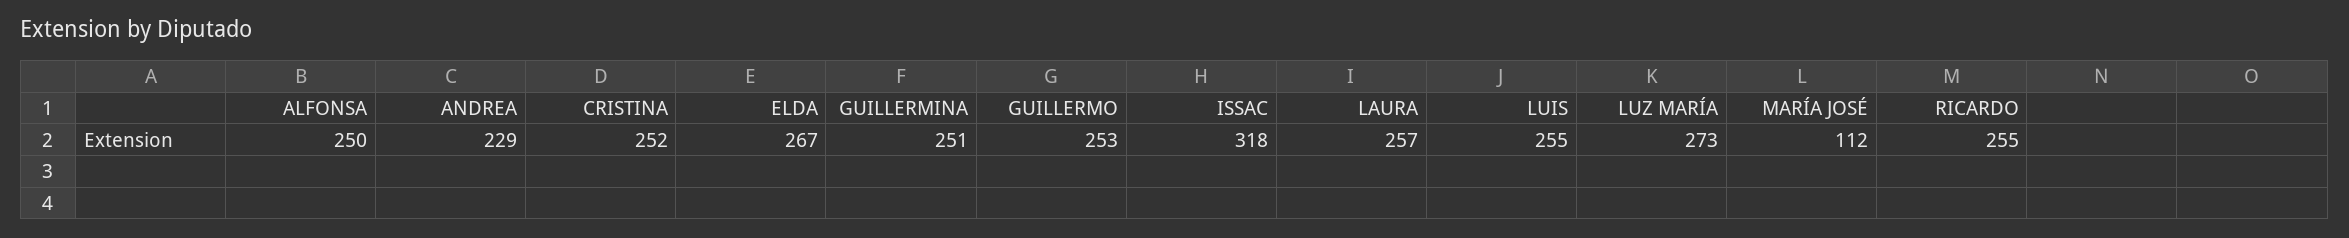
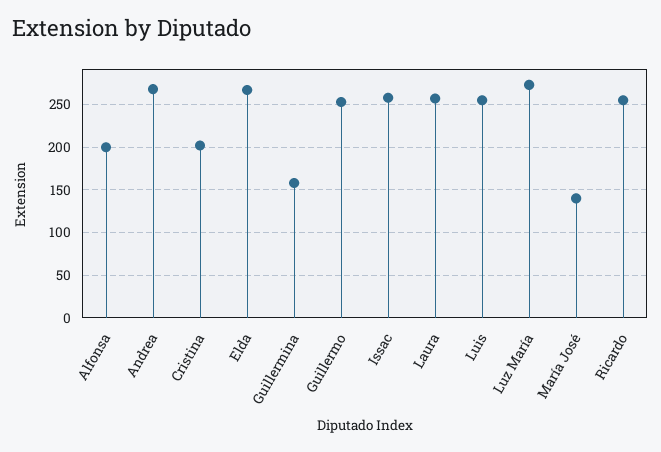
  {
-   "ALFONSA": 250,
+   "ALFONSA": 200,
-   "ANDREA": 229,
+   "ANDREA": 270,
-   "CRISTINA": 252,
+   "CRISTINA": 200,
    "ELDA": 267,
-   "GUILLERMINA": 251,
+   "GUILLERMINA": 160,
    "GUILLERMO": 253,
-   "ISSAC": 318,
+   "ISSAC": 260,
    "LAURA": 257,
    "LUIS": 255,
    "LUZ MARÍA": 273,
-   "MARÍA JOSÉ": 112,
+   "MARÍA JOSÉ": 140,
    "RICARDO": 255
  }

